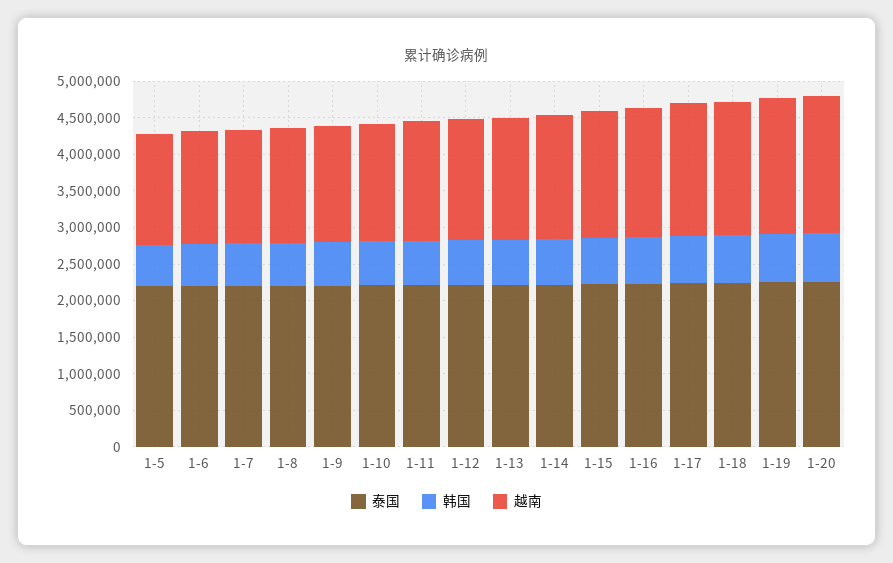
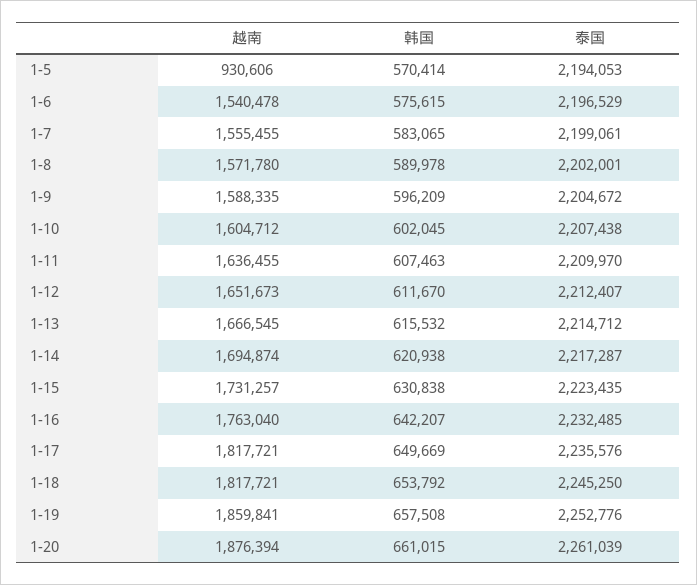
  {
    "泰国": {
      "1-5": 2194053,
      "1-6": 2196529,
      "1-7": 2199061,
      "1-8": 2202001,
      "1-9": 2204672,
      "1-10": 2207438,
      "1-11": 2209970,
      "1-12": 2212407,
      "1-13": 2214712,
      "1-14": 2217287,
      "1-15": 2223435,
      "1-16": 2232485,
      "1-17": 2235576,
      "1-18": 2245250,
      "1-19": 2252776,
      "1-20": 2261039
    },
    "韩国": {
      "1-5": 570414,
      "1-6": 575615,
      "1-7": 583065,
      "1-8": 589978,
      "1-9": 596209,
      "1-10": 602045,
      "1-11": 607463,
      "1-12": 611670,
      "1-13": 615532,
      "1-14": 620938,
      "1-15": 630838,
      "1-16": 642207,
      "1-17": 649669,
      "1-18": 653792,
      "1-19": 657508,
      "1-20": 661015
    },
    "越南": {
-     "1-5": 1500000,
+     "1-5": 930606,
      "1-6": 1540478,
      "1-7": 1555455,
      "1-8": 1571780,
      "1-9": 1588335,
      "1-10": 1604712,
      "1-11": 1636455,
      "1-12": 1651673,
      "1-13": 1666545,
      "1-14": 1694874,
      "1-15": 1731257,
      "1-16": 1763040,
      "1-17": 1817721,
      "1-18": 1817721,
      "1-19": 1859841,
      "1-20": 1876394
    }
  }

